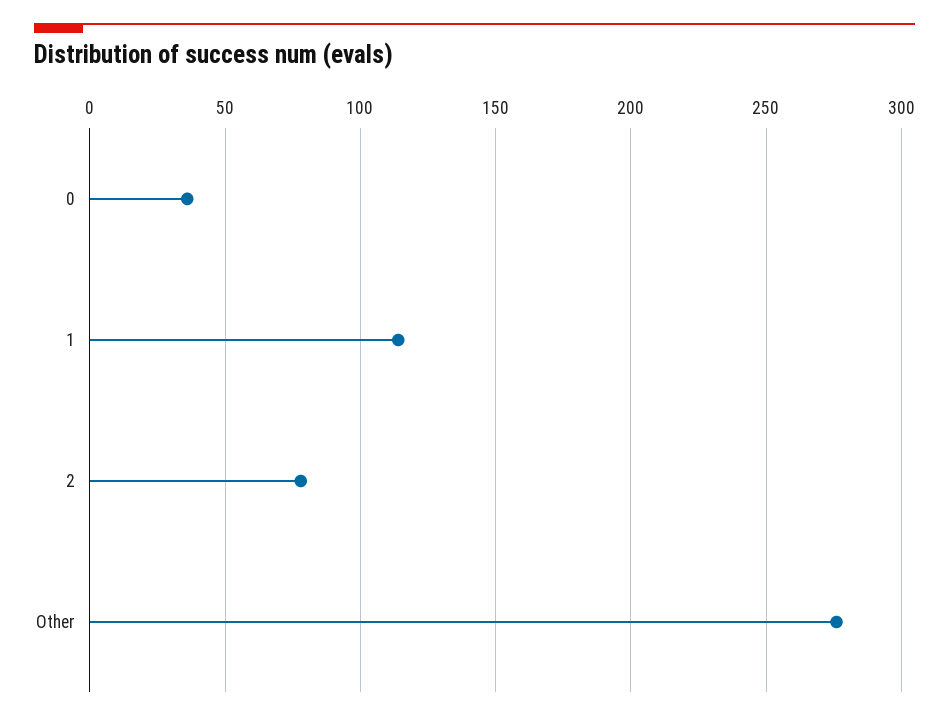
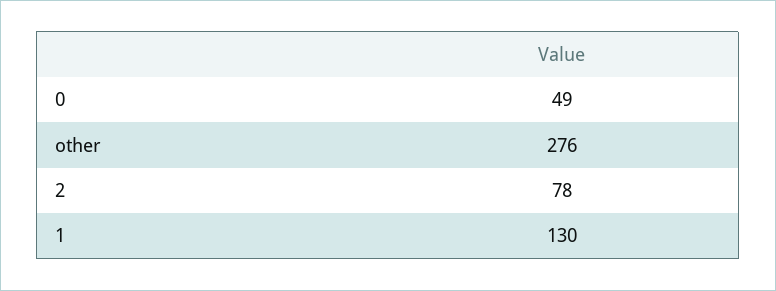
  {
-   "0": 35,
+   "0": 49,
-   "1": 115,
+   "1": 130,
    "2": 78,
    "Other": 276
  }

